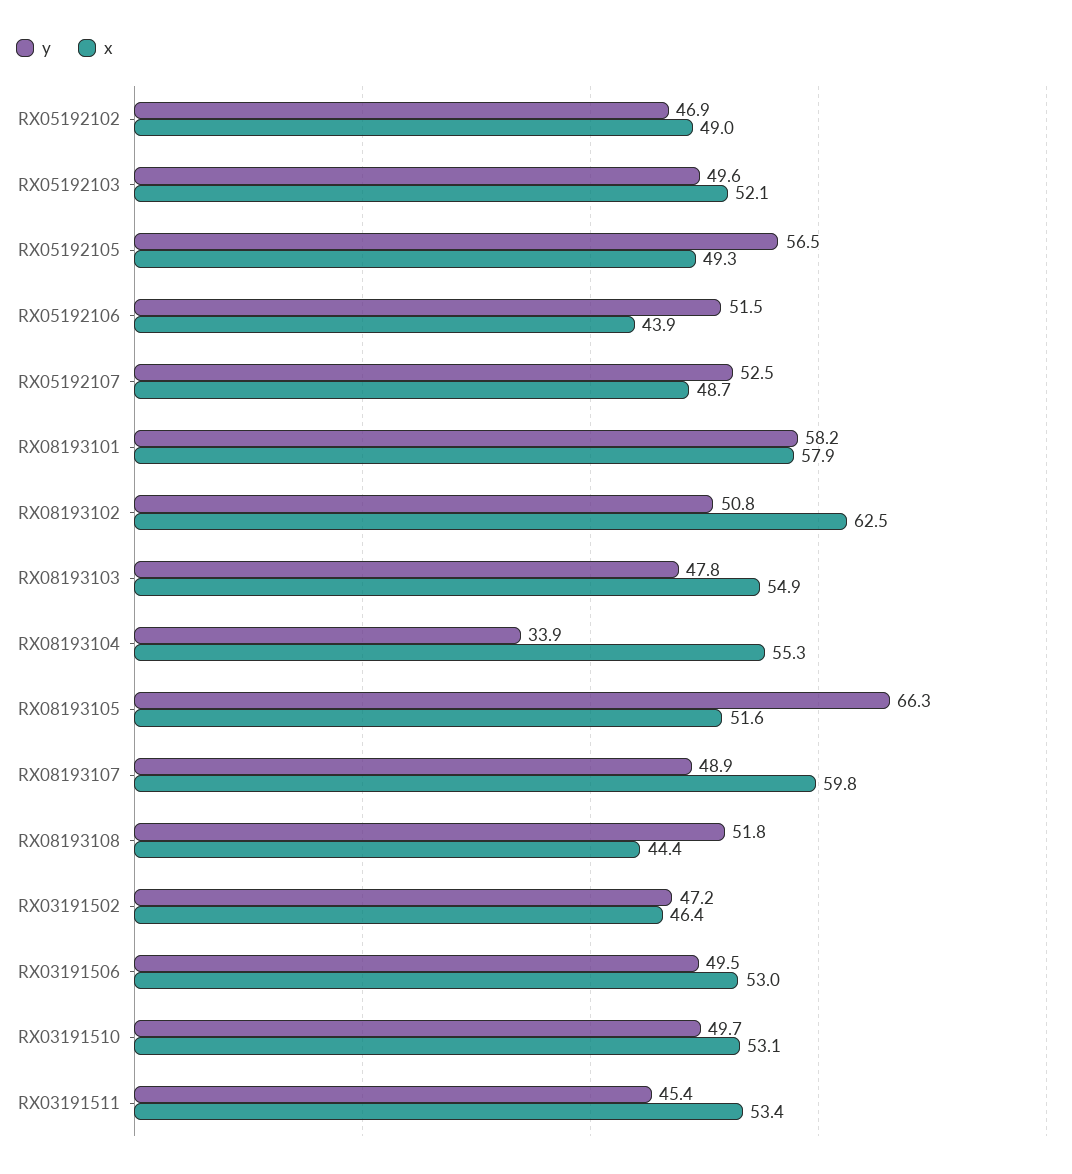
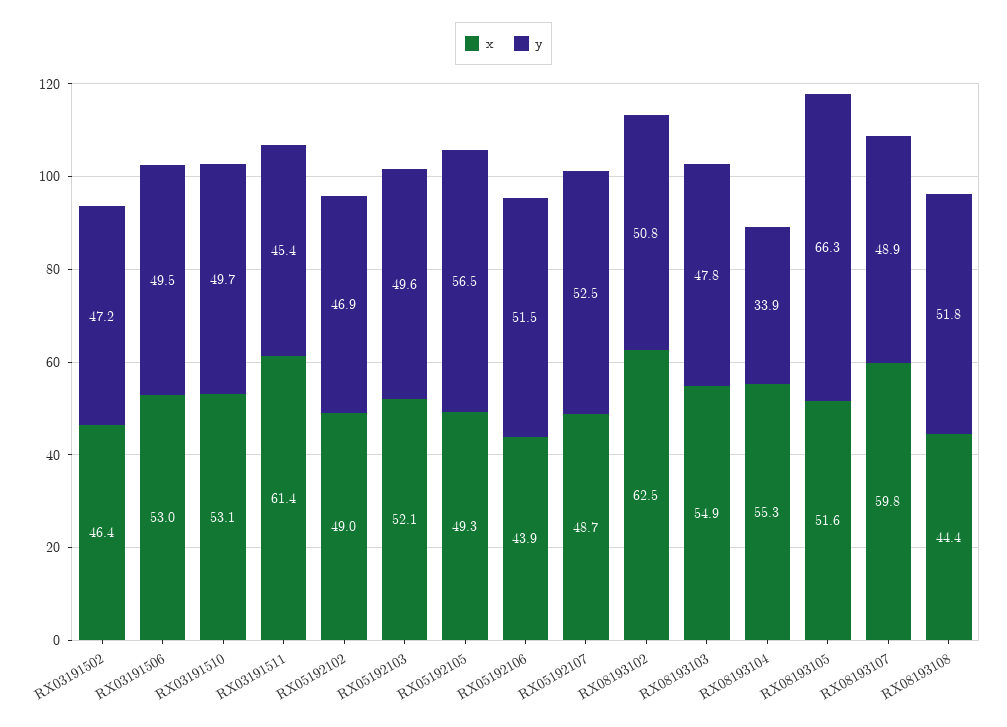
  {
    "y": {
      "RX05192102": 46.9,
      "RX05192103": 49.6,
      "RX05192105": 56.5,
      "RX05192106": 51.5,
      "RX05192107": 52.5,
-     "RX08193101": 58.2,
      "RX08193102": 50.8,
      "RX08193103": 47.8,
      "RX08193104": 33.9,
      "RX08193105": 66.3,
      "RX08193107": 48.9,
      "RX08193108": 51.8,
      "RX03191502": 47.2,
      "RX03191506": 49.5,
      "RX03191510": 49.7,
      "RX03191511": 45.4
    },
    "x": {
      "RX05192102": 49,
      "RX05192103": 52.1,
      "RX05192105": 49.3,
      "RX05192106": 43.9,
      "RX05192107": 48.7,
-     "RX08193101": 57.9,
      "RX08193102": 62.5,
      "RX08193103": 54.9,
      "RX08193104": 55.3,
      "RX08193105": 51.6,
      "RX08193107": 59.8,
      "RX08193108": 44.4,
      "RX03191502": 46.4,
      "RX03191506": 53,
      "RX03191510": 53.1,
-     "RX03191511": 53.4
+     "RX03191511": 61.4
    }
  }

